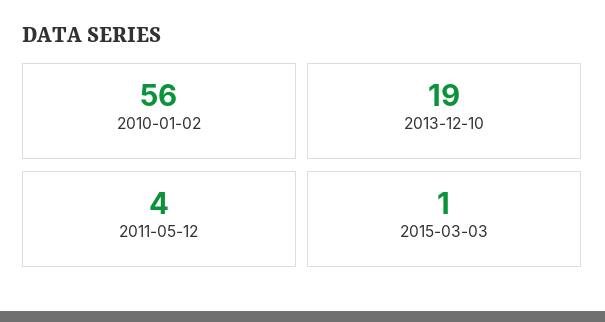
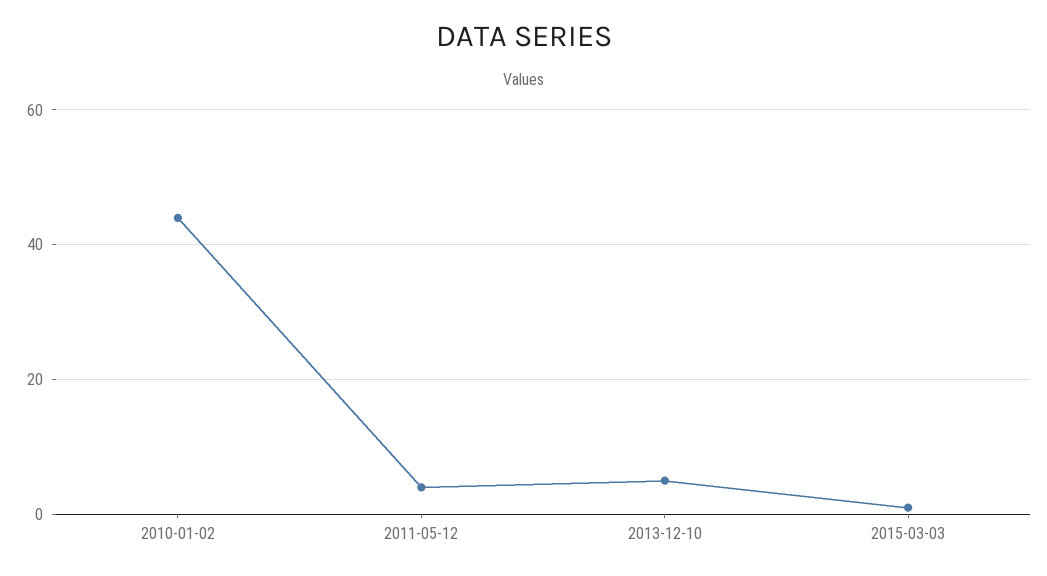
  {
-   "2010-01-02": 56,
+   "2010-01-02": 45,
-   "2013-12-10": 19,
+   "2013-12-10": 5,
    "2011-05-12": 4,
    "2015-03-03": 1
  }

